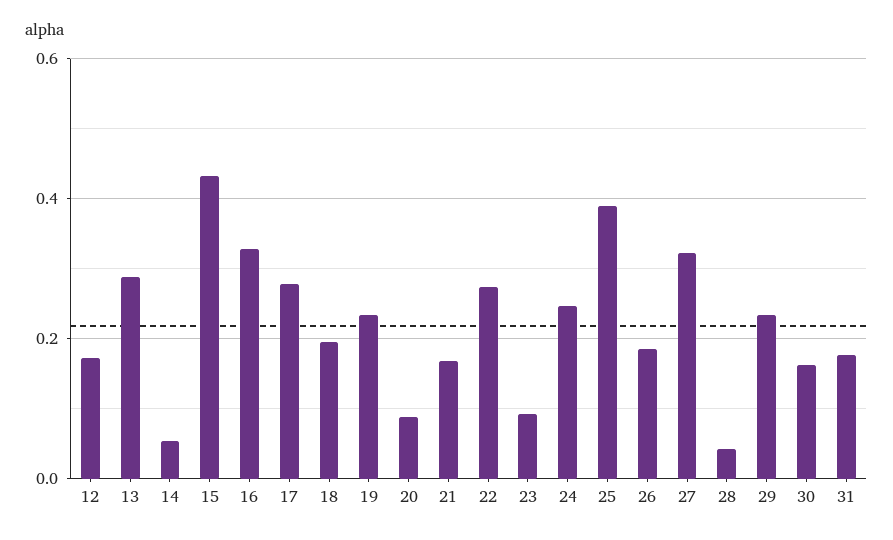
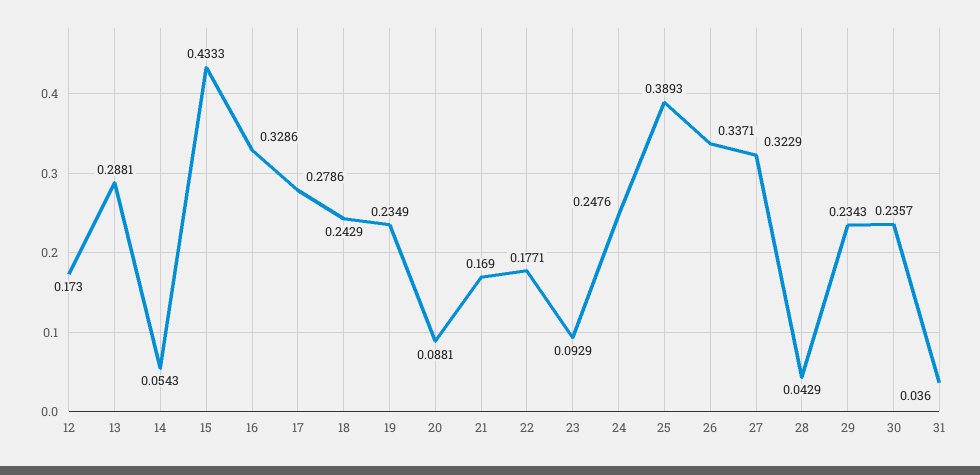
  {
    "12": 0.173,
    "13": 0.2881,
    "14": 0.0543,
    "15": 0.4333,
    "16": 0.3286,
    "17": 0.2786,
-   "18": 0.2,
+   "18": 0.2429,
    "19": 0.2349,
    "20": 0.0881,
    "21": 0.169,
-   "22": 0.28,
+   "22": 0.1771,
    "23": 0.0929,
    "24": 0.2476,
    "25": 0.3893,
-   "26": 0.18,
+   "26": 0.3371,
    "27": 0.3229,
    "28": 0.0429,
    "29": 0.2343,
-   "30": 0.16,
+   "30": 0.2357,
-   "31": 0.18
+   "31": 0.036
  }

